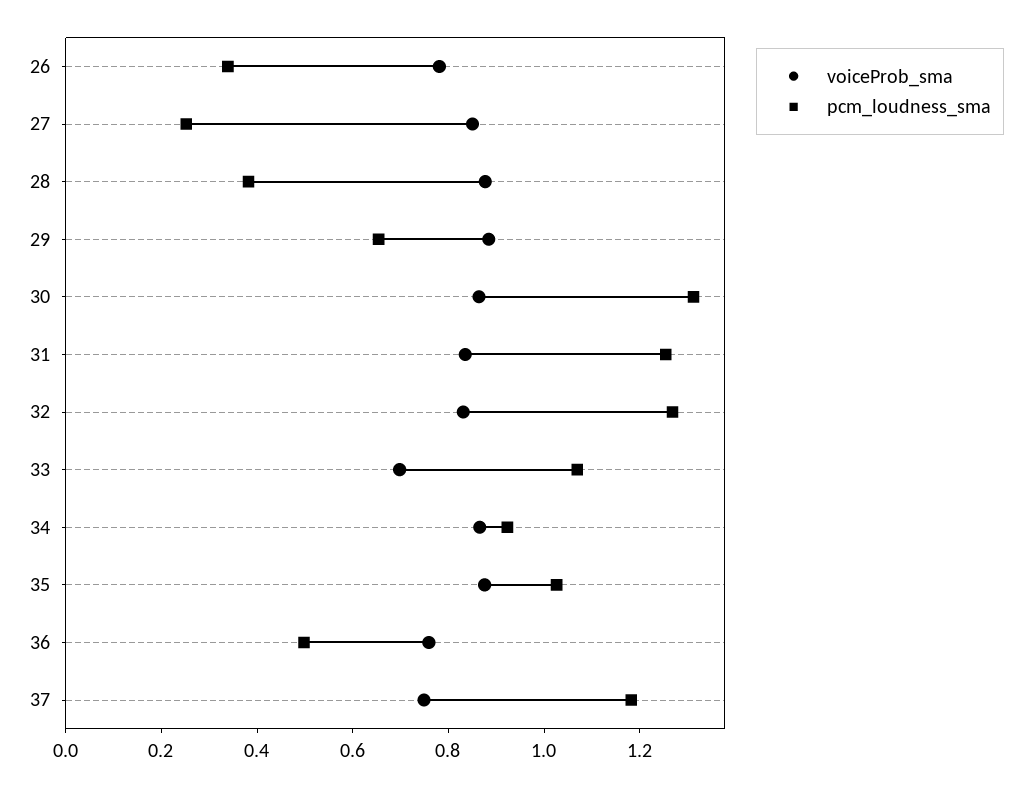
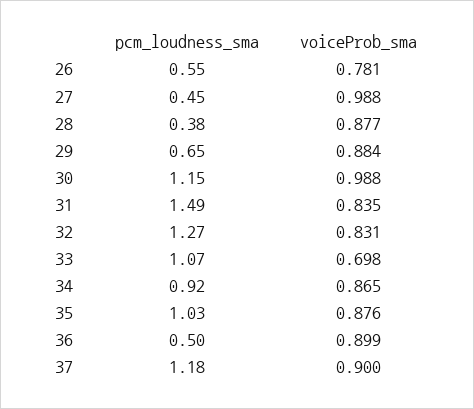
  {
    "voiceProb_sma": {
      "26": 0.781,
-     "27": 0.85,
+     "27": 0.988,
      "28": 0.877,
      "29": 0.884,
-     "30": 0.85,
+     "30": 0.988,
      "31": 0.835,
      "32": 0.831,
      "33": 0.698,
      "34": 0.865,
      "35": 0.876,
-     "36": 0.75,
+     "36": 0.899,
-     "37": 0.75
+     "37": 0.9
    },
    "pcm_loudness_sma": {
-     "26": 0.35,
+     "26": 0.55,
-     "27": 0.25,
+     "27": 0.45,
      "28": 0.38,
      "29": 0.65,
-     "30": 1.3,
+     "30": 1.15,
-     "31": 1.25,
+     "31": 1.49,
      "32": 1.27,
      "33": 1.07,
      "34": 0.92,
      "35": 1.03,
      "36": 0.5,
      "37": 1.18
    }
  }

